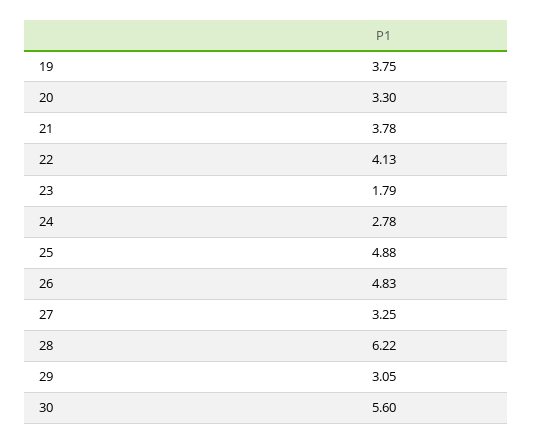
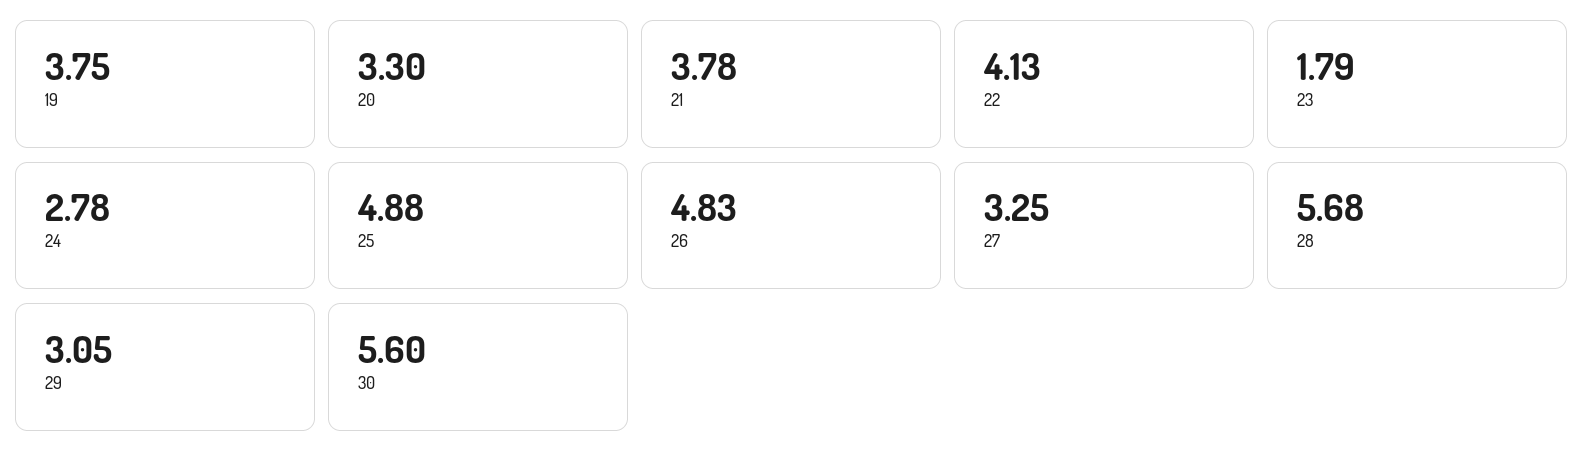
  {
    "19": 3.75,
    "20": 3.3,
    "21": 3.78,
    "22": 4.13,
    "23": 1.79,
    "24": 2.78,
    "25": 4.88,
    "26": 4.83,
    "27": 3.25,
-   "28": 6.22,
+   "28": 5.68,
    "29": 3.05,
    "30": 5.6
  }

